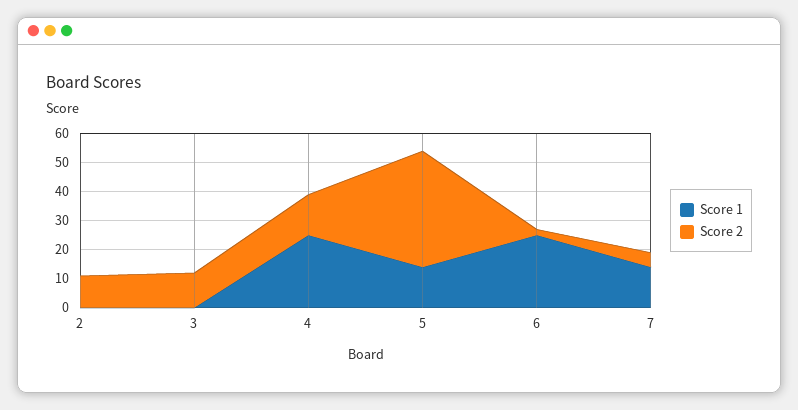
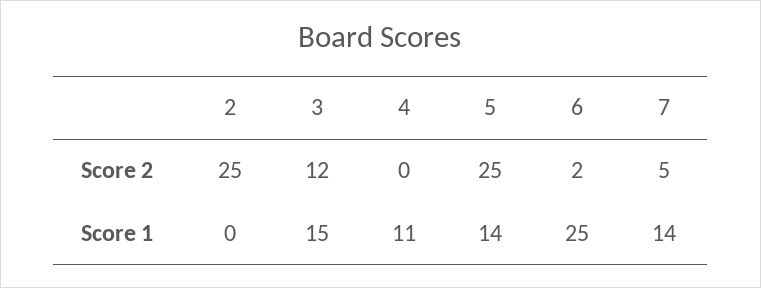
  {
    "Score 1": {
      "2": 0,
-     "3": 0,
+     "3": 15,
-     "4": 25,
+     "4": 11,
      "5": 14,
      "6": 25,
      "7": 14
    },
    "Score 2": {
-     "2": 10,
+     "2": 25,
      "3": 12,
-     "4": 15,
+     "4": 0,
-     "5": 40,
+     "5": 25,
      "6": 2,
      "7": 5
    }
  }

